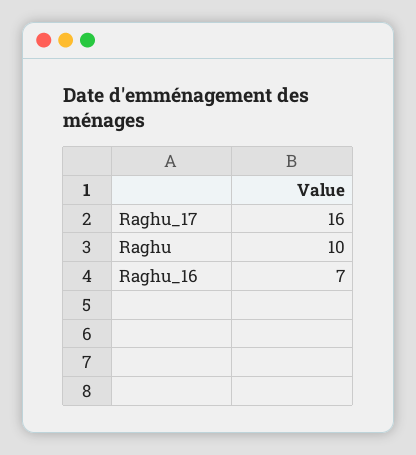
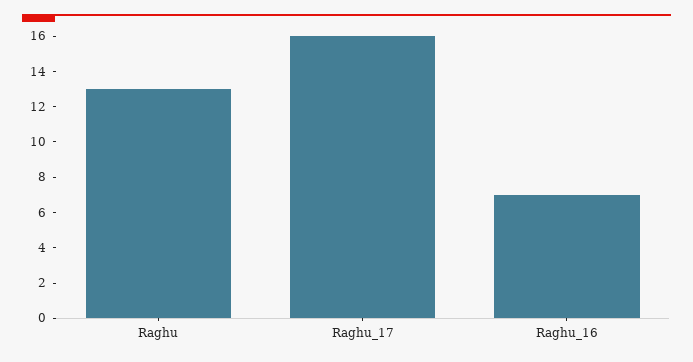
  {
    "Raghu_17": 16,
-   "Raghu": 10,
+   "Raghu": 13,
    "Raghu_16": 7
  }

